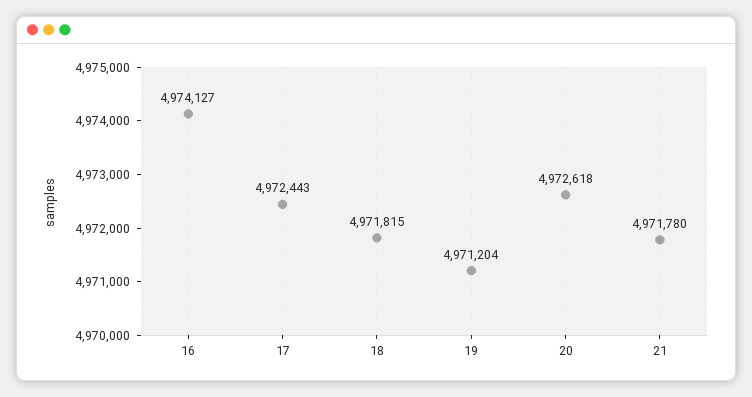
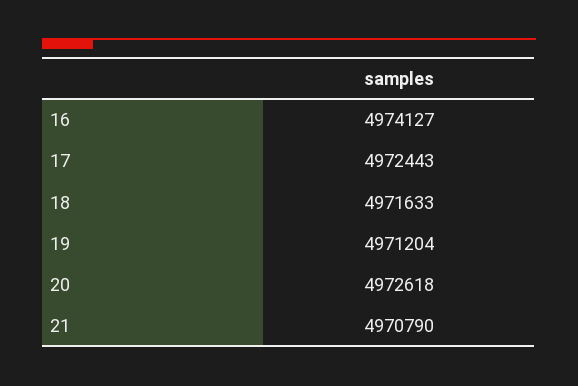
  {
    "16": 4974127,
    "17": 4972443,
-   "18": 4971815,
+   "18": 4971633,
    "19": 4971204,
    "20": 4972618,
-   "21": 4971780
+   "21": 4970790
  }

